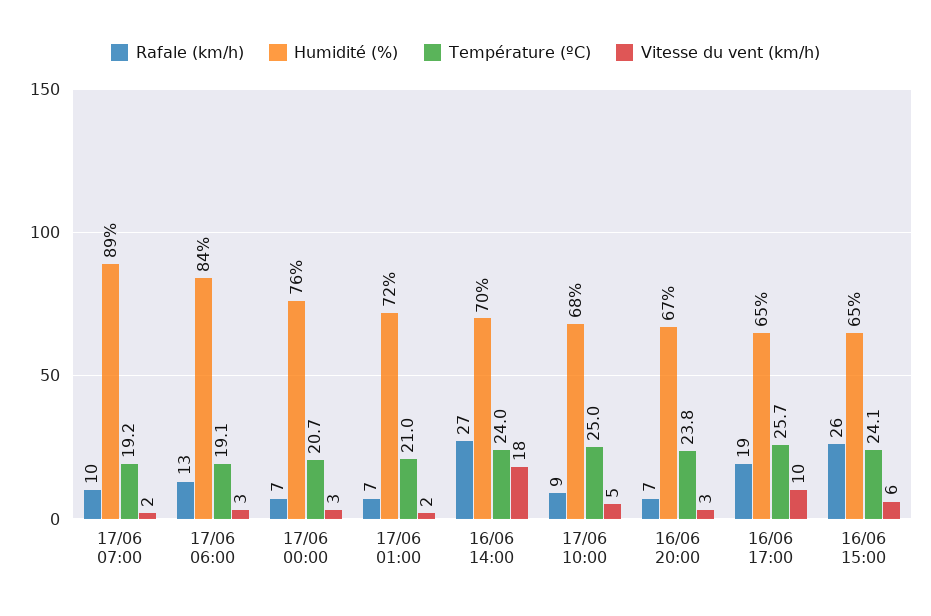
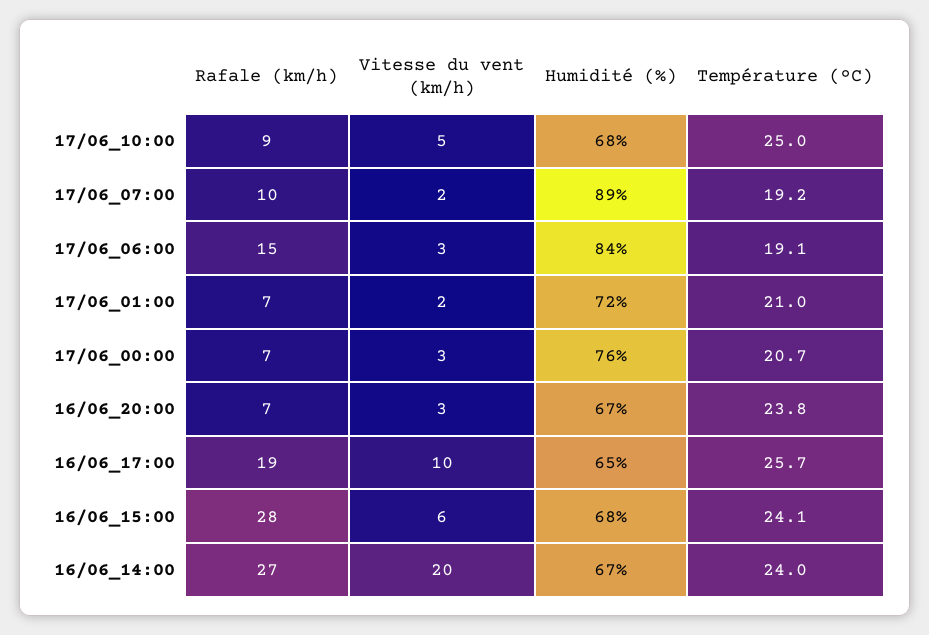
  {
    "Rafale (km/h)": {
      "17/06 07:00": 10,
-     "17/06 06:00": 13,
+     "17/06 06:00": 15,
      "17/06 00:00": 7,
      "17/06 01:00": 7,
      "16/06 14:00": 27,
      "17/06 10:00": 9,
      "16/06 20:00": 7,
      "16/06 17:00": 19,
-     "16/06 15:00": 26
+     "16/06 15:00": 28
    },
    "Humidité (%)": {
      "17/06 07:00": 89,
      "17/06 06:00": 84,
      "17/06 00:00": 76,
      "17/06 01:00": 72,
-     "16/06 14:00": 70,
+     "16/06 14:00": 67,
      "17/06 10:00": 68,
      "16/06 20:00": 67,
      "16/06 17:00": 65,
-     "16/06 15:00": 65
+     "16/06 15:00": 68
    },
    "Température (ºC)": {
      "17/06 07:00": 19.2,
      "17/06 06:00": 19.1,
      "17/06 00:00": 20.7,
      "17/06 01:00": 21,
      "16/06 14:00": 24,
      "17/06 10:00": 25,
      "16/06 20:00": 23.8,
      "16/06 17:00": 25.7,
      "16/06 15:00": 24.1
    },
    "Vitesse du vent (km/h)": {
      "17/06 07:00": 2,
      "17/06 06:00": 3,
      "17/06 00:00": 3,
      "17/06 01:00": 2,
-     "16/06 14:00": 18,
+     "16/06 14:00": 20,
      "17/06 10:00": 5,
      "16/06 20:00": 3,
      "16/06 17:00": 10,
      "16/06 15:00": 6
    }
  }

